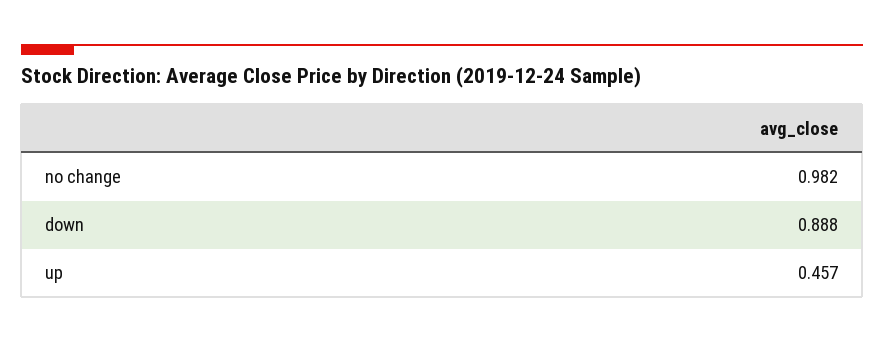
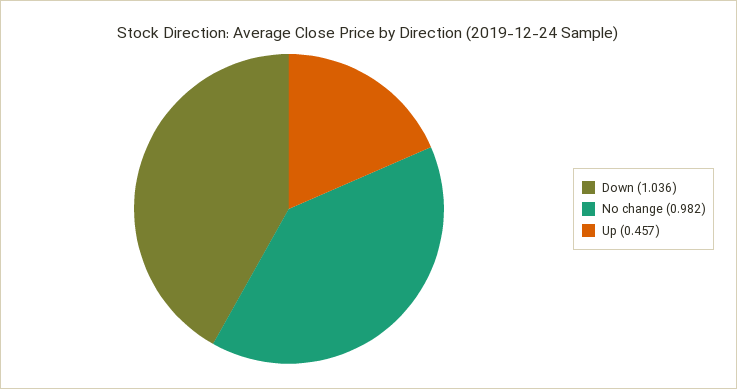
  {
    "no change": 0.982,
-   "down": 0.888,
+   "down": 1.036,
    "up": 0.457
  }

